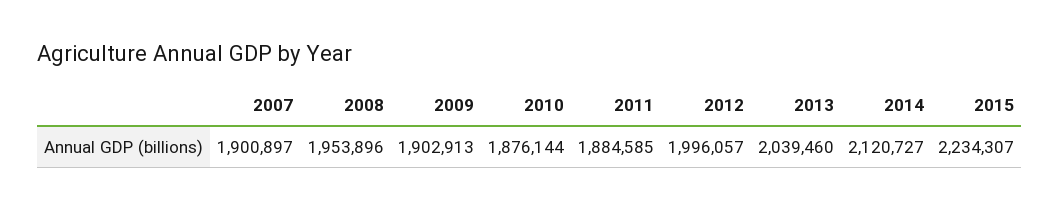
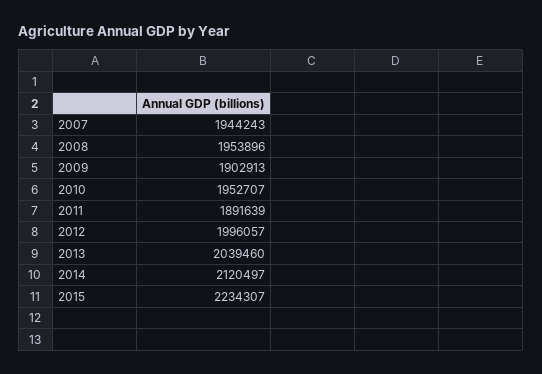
  {
-   "2007": 1900897,
+   "2007": 1944243,
    "2008": 1953896,
    "2009": 1902913,
-   "2010": 1876144,
+   "2010": 1952707,
-   "2011": 1884585,
+   "2011": 1891639,
    "2012": 1996057,
    "2013": 2039460,
-   "2014": 2120727,
+   "2014": 2120497,
    "2015": 2234307
  }

